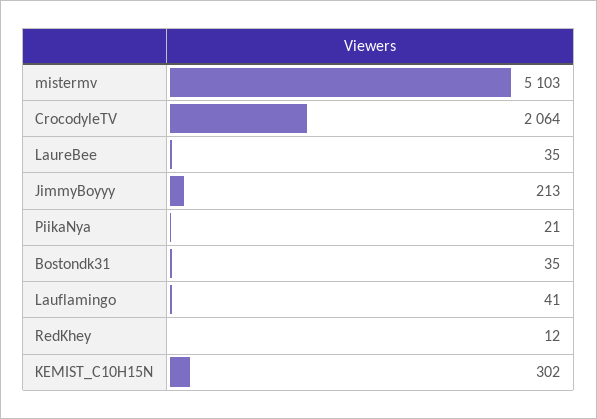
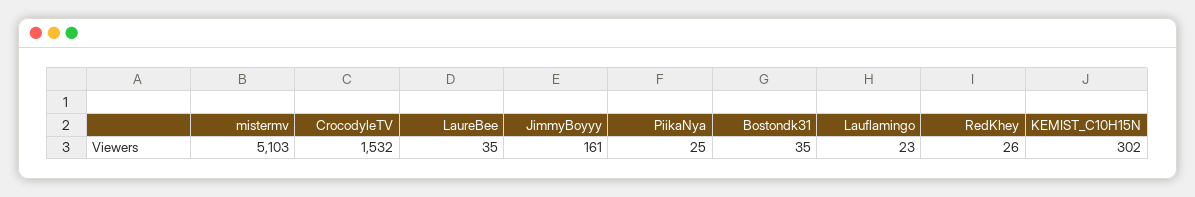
  {
    "mistermv": 5103,
-   "CrocodyleTV": 2064,
+   "CrocodyleTV": 1532,
    "LaureBee": 35,
-   "JimmyBoyyy": 213,
+   "JimmyBoyyy": 161,
-   "PiikaNya": 21,
+   "PiikaNya": 25,
    "Bostondk31": 35,
-   "Lauflamingo": 41,
+   "Lauflamingo": 23,
-   "RedKhey": 12,
+   "RedKhey": 26,
    "KEMIST_C10H15N": 302
  }

